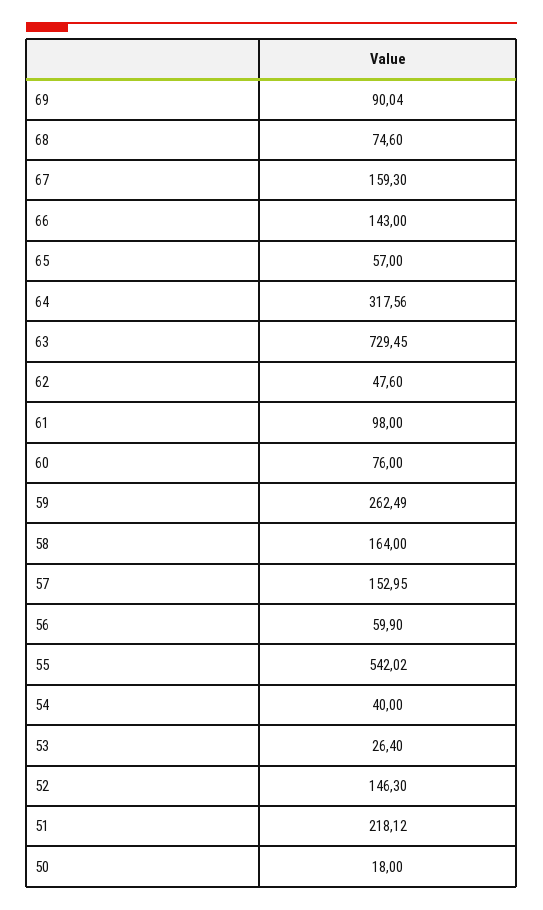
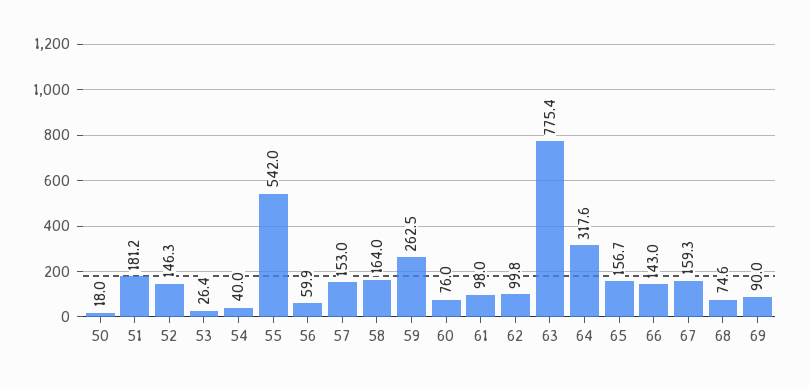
  {
    "69": 90.04,
    "68": 74.6,
    "67": 159.3,
    "66": 143,
-   "65": 57,
+   "65": 156.7,
    "64": 317.56,
-   "63": 729.45,
+   "63": 775.4,
-   "62": 47.6,
+   "62": 99.8,
    "61": 98,
    "60": 76,
    "59": 262.49,
    "58": 164,
    "57": 152.95,
    "56": 59.9,
    "55": 542.02,
    "54": 40,
    "53": 26.4,
    "52": 146.3,
-   "51": 218.12,
+   "51": 181.2,
    "50": 18
  }

